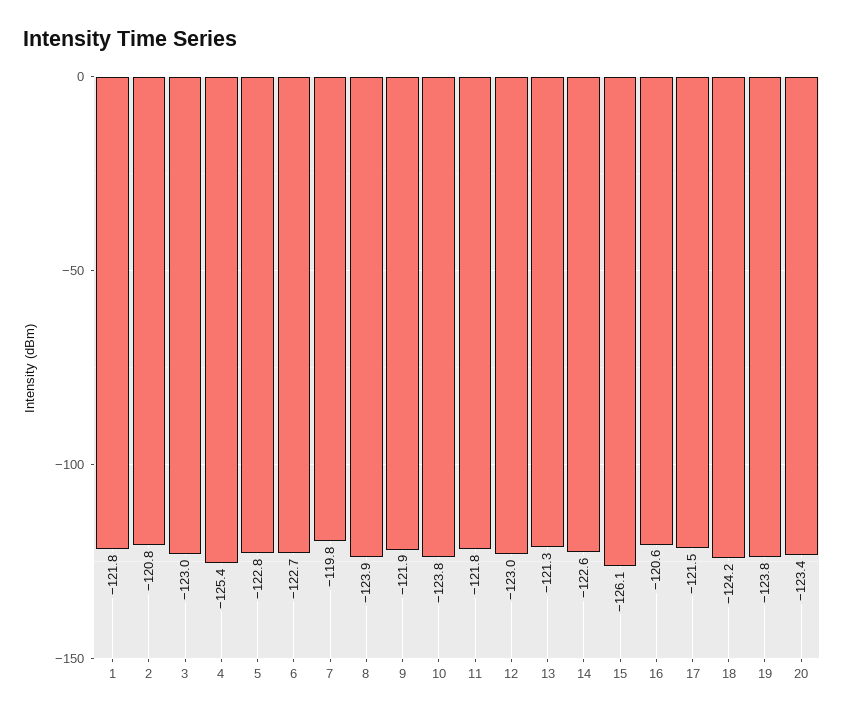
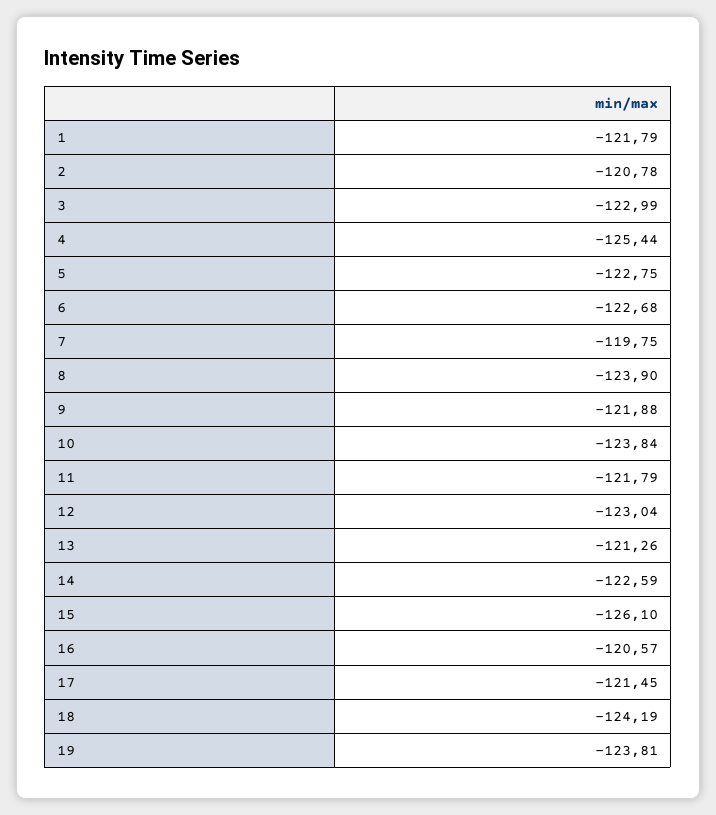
  {
    "1": -121.79,
    "2": -120.78,
    "3": -122.99,
    "4": -125.44,
    "5": -122.75,
    "6": -122.68,
    "7": -119.75,
    "8": -123.9,
    "9": -121.88,
    "10": -123.84,
    "11": -121.79,
    "12": -123.04,
    "13": -121.26,
    "14": -122.59,
    "15": -126.1,
    "16": -120.57,
    "17": -121.45,
    "18": -124.19,
-   "19": -123.81,
+   "19": -123.81
-   "20": -123.4
  }

